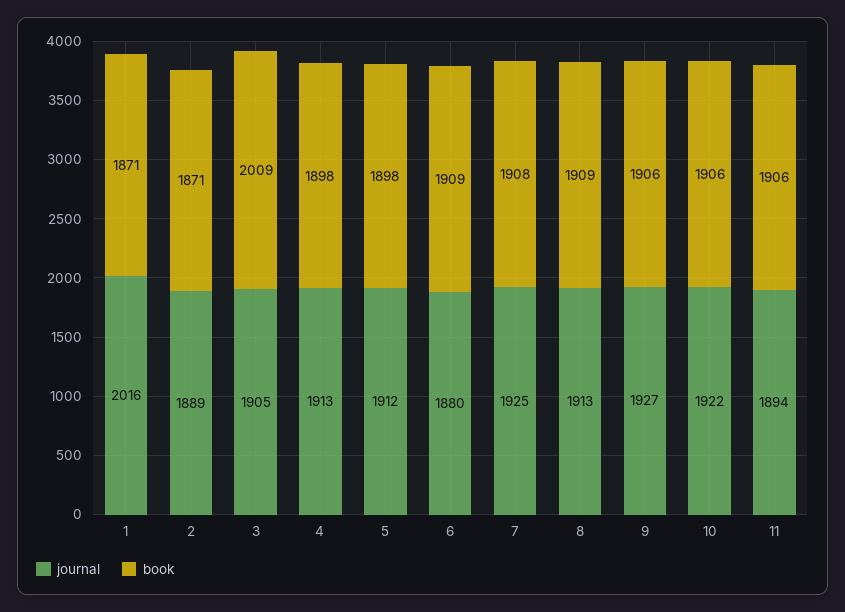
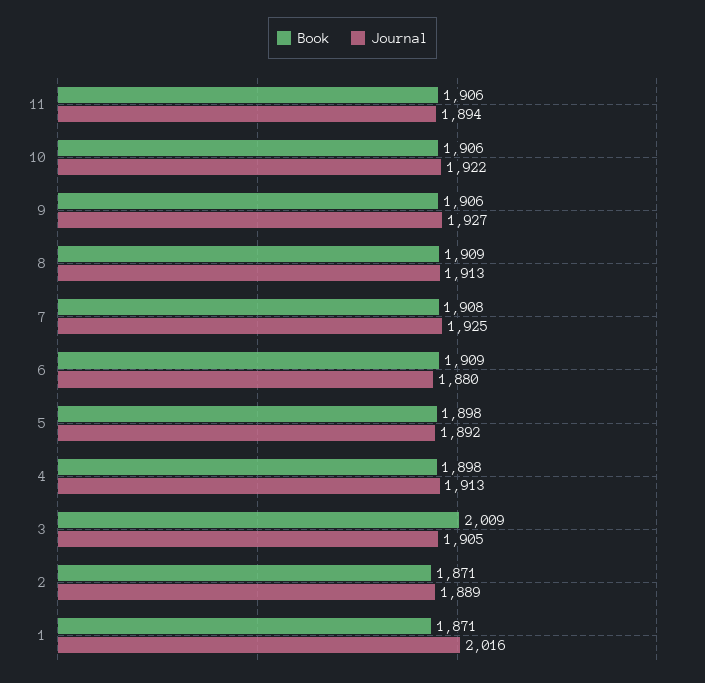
  {
    "journal": {
      "1": 2016,
      "2": 1889,
      "3": 1905,
      "4": 1913,
-     "5": 1912,
+     "5": 1892,
      "6": 1880,
      "7": 1925,
      "8": 1913,
      "9": 1927,
      "10": 1922,
      "11": 1894
    },
    "book": {
      "1": 1871,
      "2": 1871,
      "3": 2009,
      "4": 1898,
      "5": 1898,
      "6": 1909,
      "7": 1908,
      "8": 1909,
      "9": 1906,
      "10": 1906,
      "11": 1906
    }
  }

